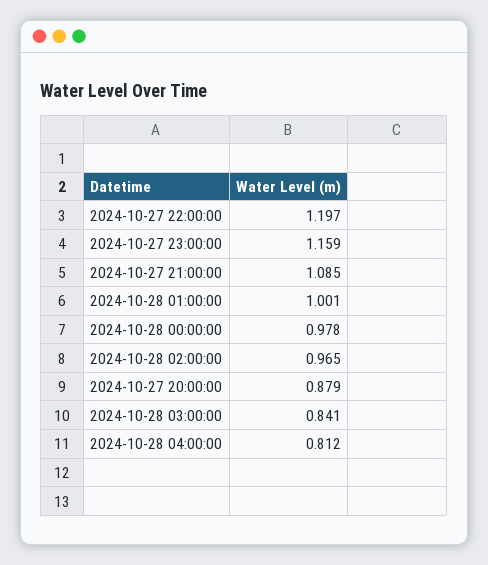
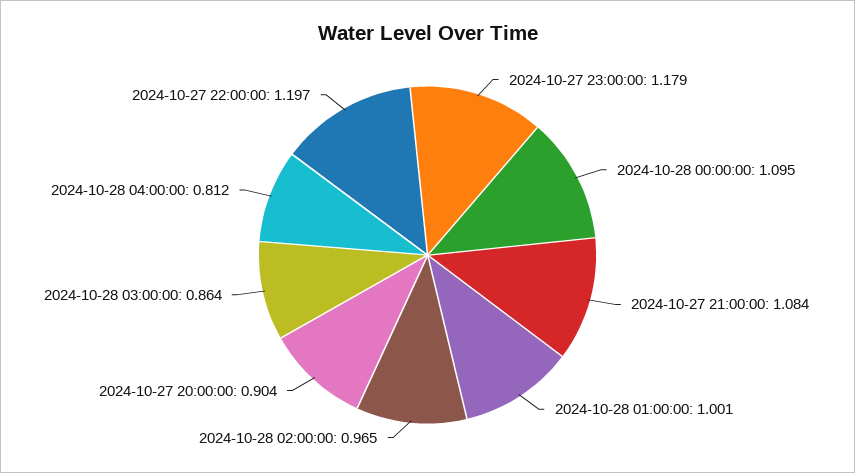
  {
    "2024-10-27 22:00:00": 1.197,
-   "2024-10-27 23:00:00": 1.159,
+   "2024-10-27 23:00:00": 1.179,
-   "2024-10-27 21:00:00": 1.085,
+   "2024-10-27 21:00:00": 1.084,
    "2024-10-28 01:00:00": 1.001,
-   "2024-10-28 00:00:00": 0.978,
+   "2024-10-28 00:00:00": 1.095,
    "2024-10-28 02:00:00": 0.965,
-   "2024-10-27 20:00:00": 0.879,
+   "2024-10-27 20:00:00": 0.904,
-   "2024-10-28 03:00:00": 0.841,
+   "2024-10-28 03:00:00": 0.864,
    "2024-10-28 04:00:00": 0.812
  }

